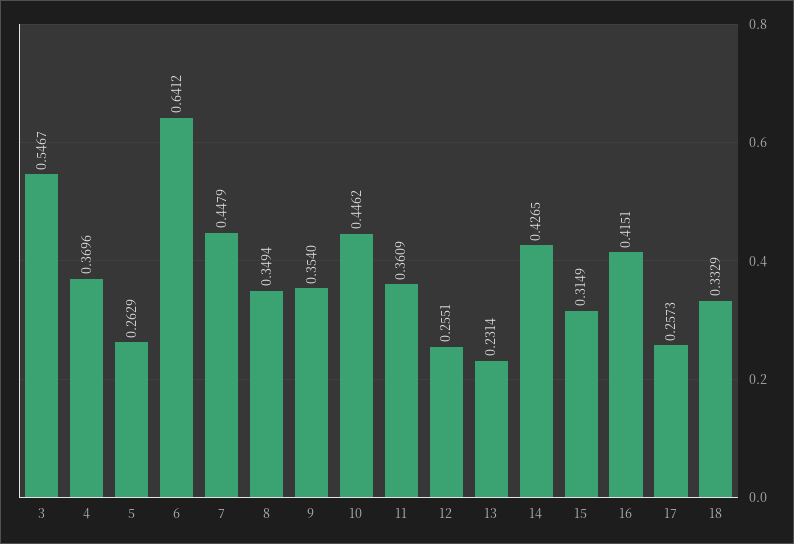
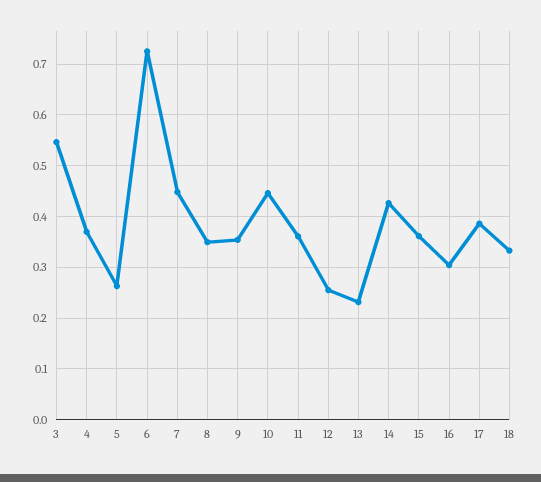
  {
    "3": 0.5467,
    "4": 0.3696,
    "5": 0.2629,
-   "6": 0.6412,
+   "6": 0.72,
    "7": 0.4479,
    "8": 0.3494,
    "9": 0.354,
    "10": 0.4462,
    "11": 0.3609,
    "12": 0.2551,
    "13": 0.2314,
    "14": 0.4265,
-   "15": 0.3149,
+   "15": 0.36,
-   "16": 0.4151,
+   "16": 0.3,
-   "17": 0.2573,
+   "17": 0.38,
    "18": 0.3329
  }

